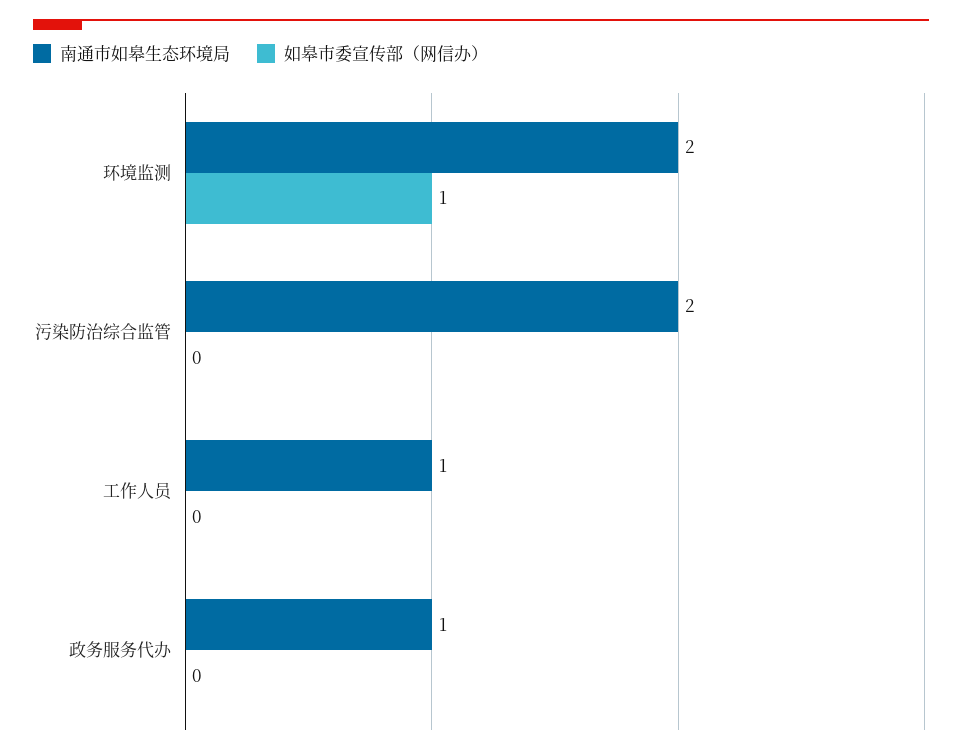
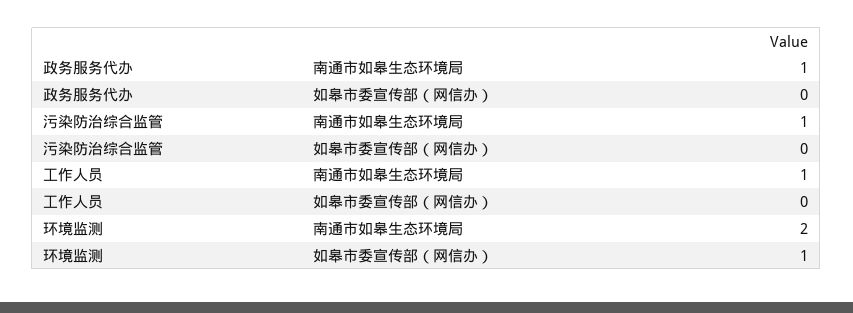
  {
    "南通市如皋生态环境局": {
      "环境监测": 2,
-     "污染防治综合监管": 2,
+     "污染防治综合监管": 1,
      "工作人员": 1,
      "政务服务代办": 1
    },
    "如皋市委宣传部（网信办）": {
      "环境监测": 1,
      "污染防治综合监管": 0,
      "工作人员": 0,
      "政务服务代办": 0
    }
  }

